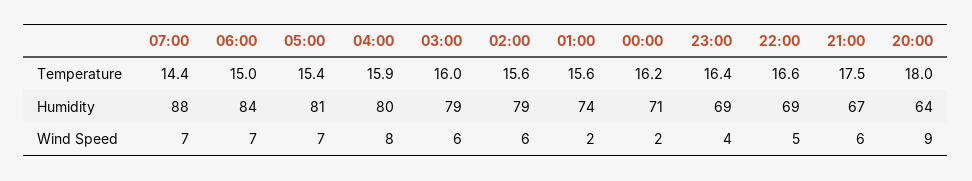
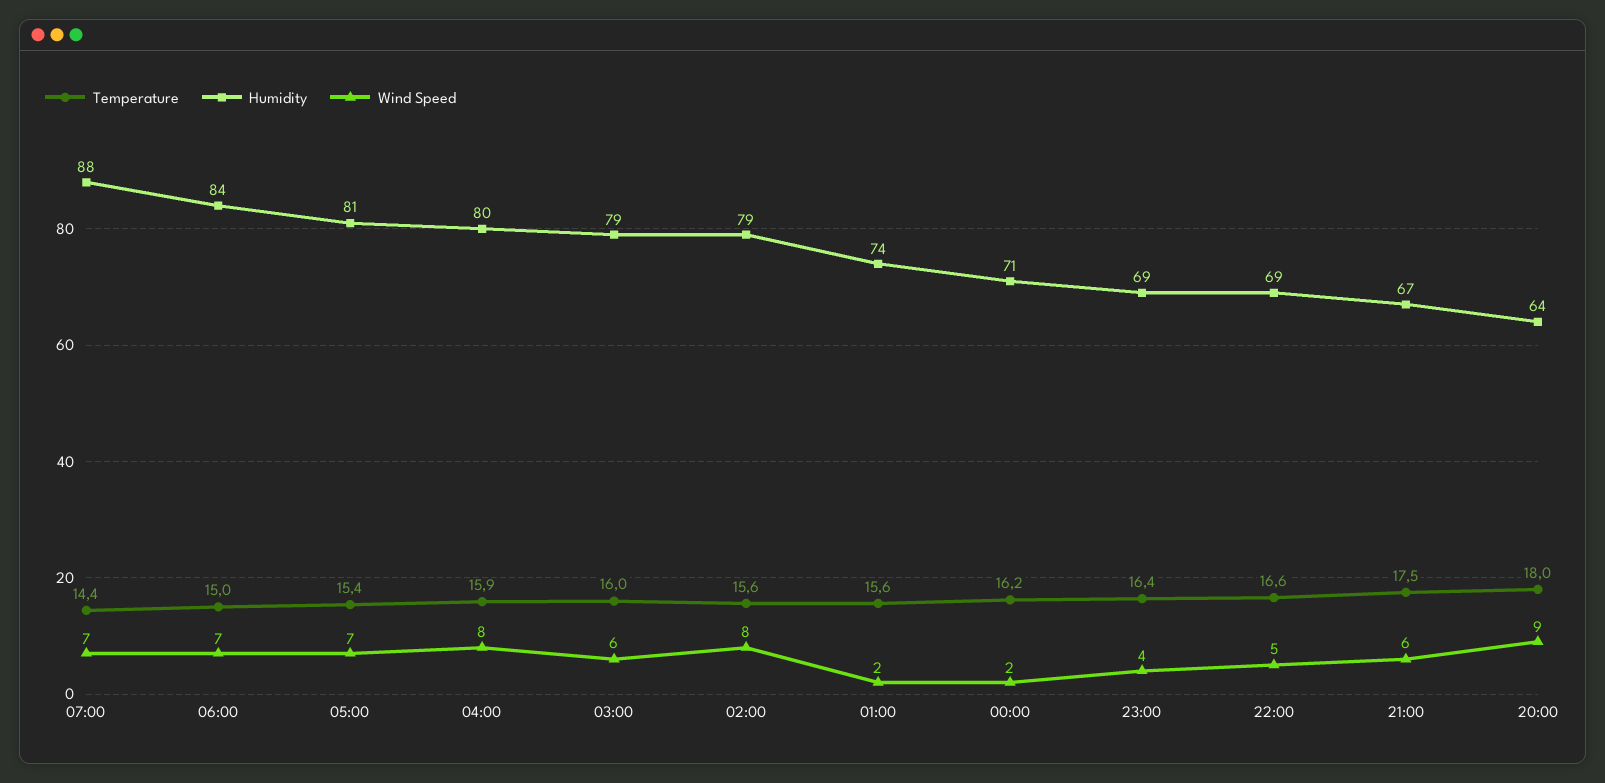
  {
    "Temperature": {
      "07:00": 14.4,
      "06:00": 15,
      "05:00": 15.4,
      "04:00": 15.9,
      "03:00": 16,
      "02:00": 15.6,
      "01:00": 15.6,
      "00:00": 16.2,
      "23:00": 16.4,
      "22:00": 16.6,
      "21:00": 17.5,
      "20:00": 18
    },
    "Humidity": {
      "07:00": 88,
      "06:00": 84,
      "05:00": 81,
      "04:00": 80,
      "03:00": 79,
      "02:00": 79,
      "01:00": 74,
      "00:00": 71,
      "23:00": 69,
      "22:00": 69,
      "21:00": 67,
      "20:00": 64
    },
    "Wind Speed": {
      "07:00": 7,
      "06:00": 7,
      "05:00": 7,
      "04:00": 8,
      "03:00": 6,
-     "02:00": 6,
+     "02:00": 8,
      "01:00": 2,
      "00:00": 2,
      "23:00": 4,
      "22:00": 5,
      "21:00": 6,
      "20:00": 9
    }
  }

